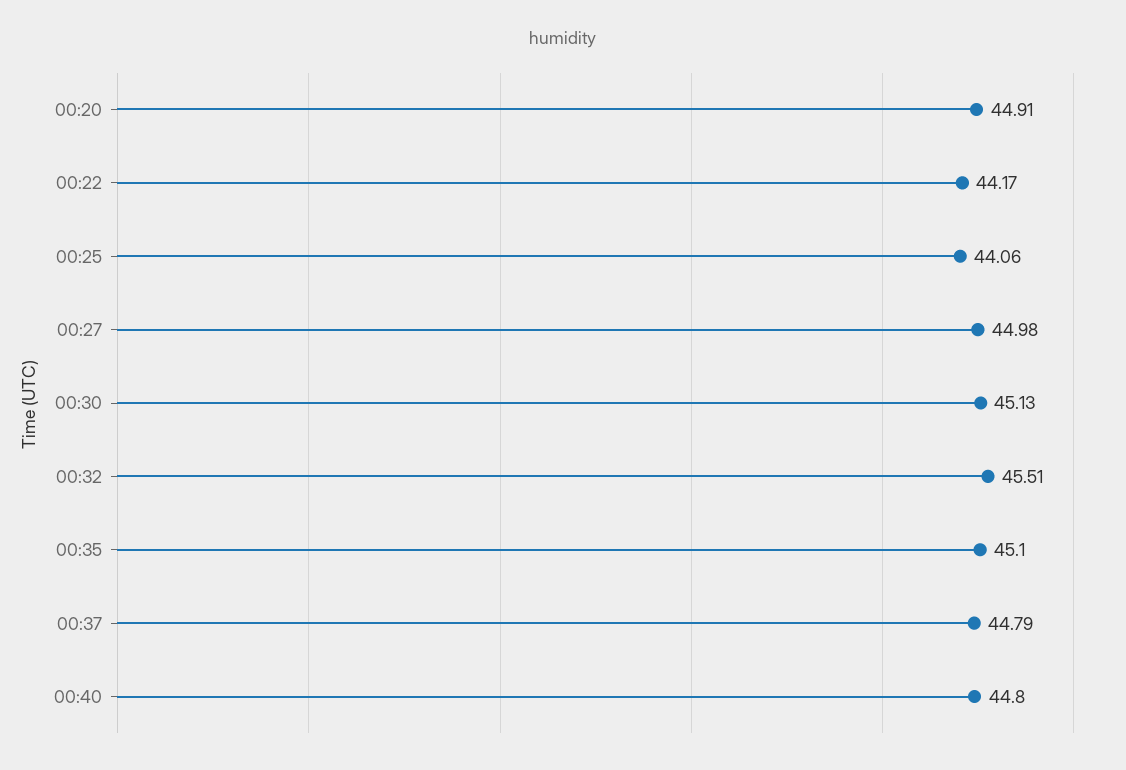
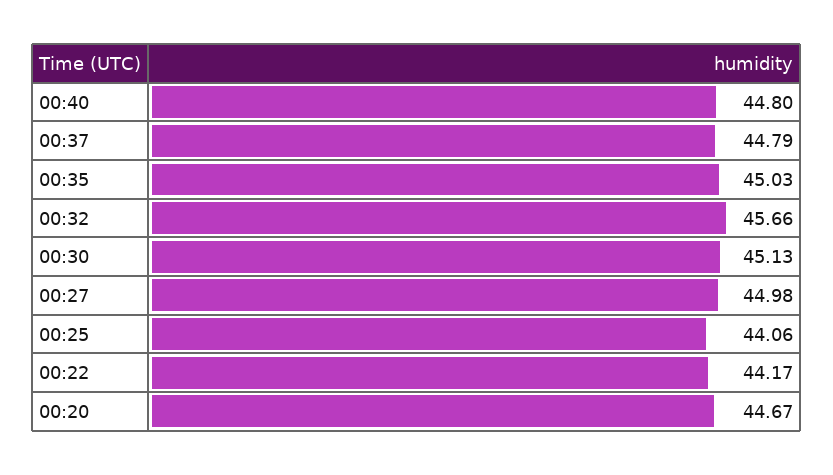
  {
-   "00:20": 44.91,
+   "00:20": 44.67,
    "00:22": 44.17,
    "00:25": 44.06,
    "00:27": 44.98,
    "00:30": 45.13,
-   "00:32": 45.51,
+   "00:32": 45.66,
-   "00:35": 45.1,
+   "00:35": 45.03,
    "00:37": 44.79,
    "00:40": 44.8
  }

